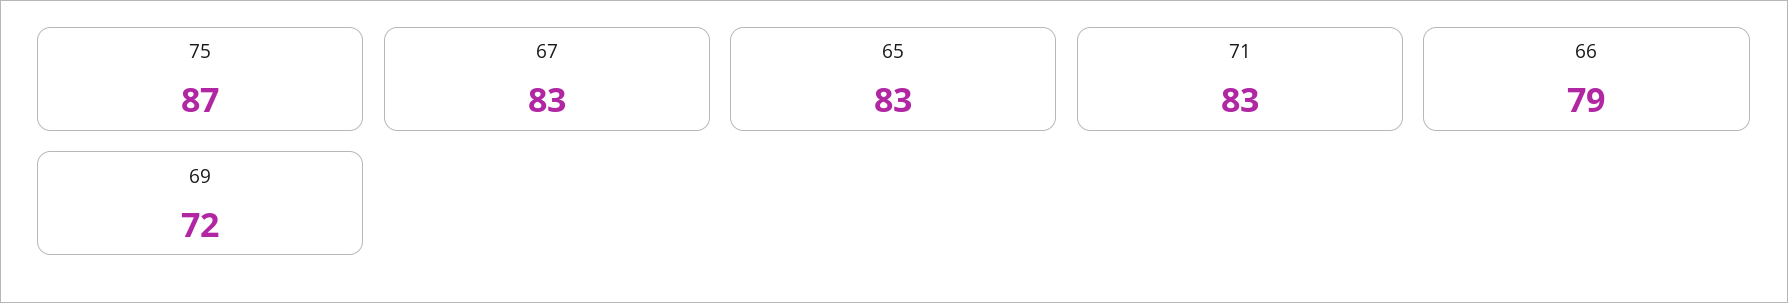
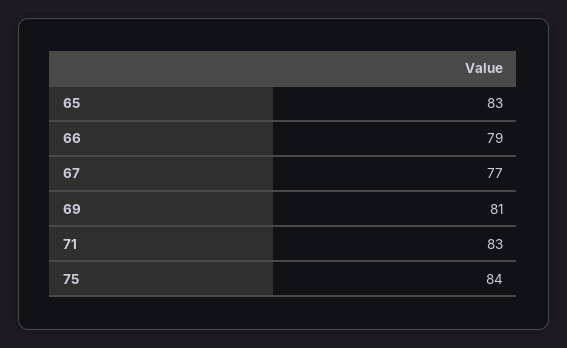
  {
-   "75": 87,
+   "75": 84,
-   "67": 83,
+   "67": 77,
    "65": 83,
    "71": 83,
    "66": 79,
-   "69": 72
+   "69": 81
  }

